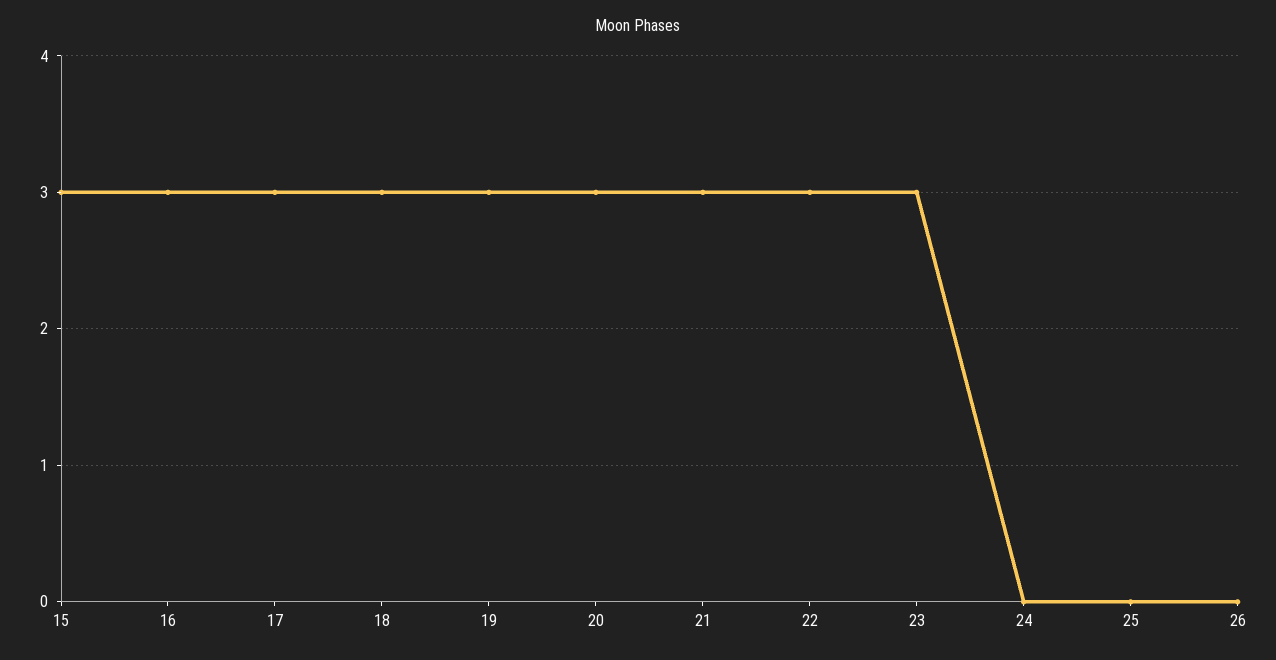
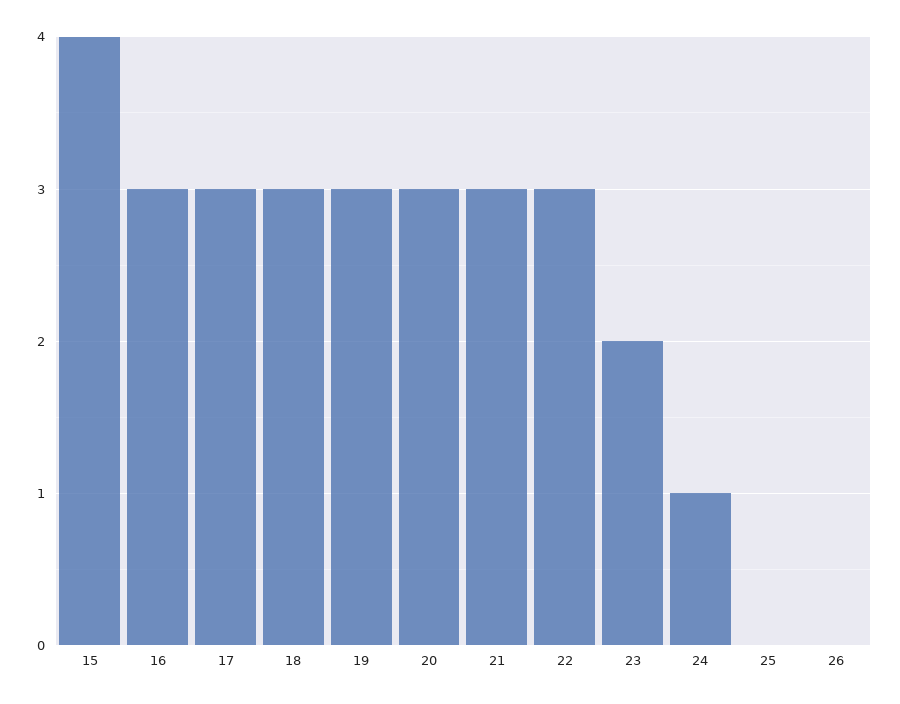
  {
-   "15": 3,
+   "15": 4,
    "16": 3,
    "17": 3,
    "18": 3,
    "19": 3,
    "20": 3,
    "21": 3,
    "22": 3,
-   "23": 3,
+   "23": 2,
-   "24": 0,
+   "24": 1,
    "25": 0,
    "26": 0
  }

